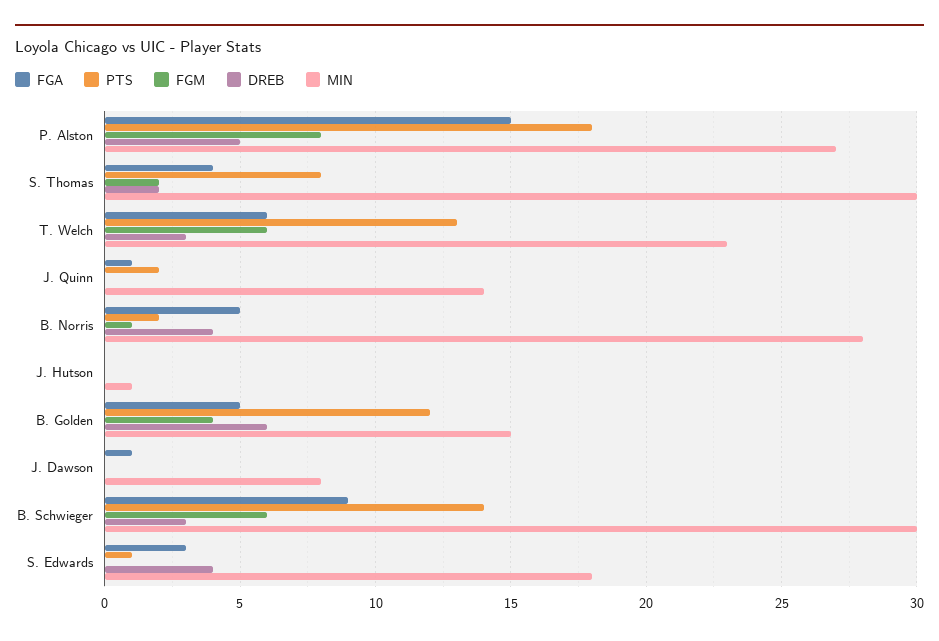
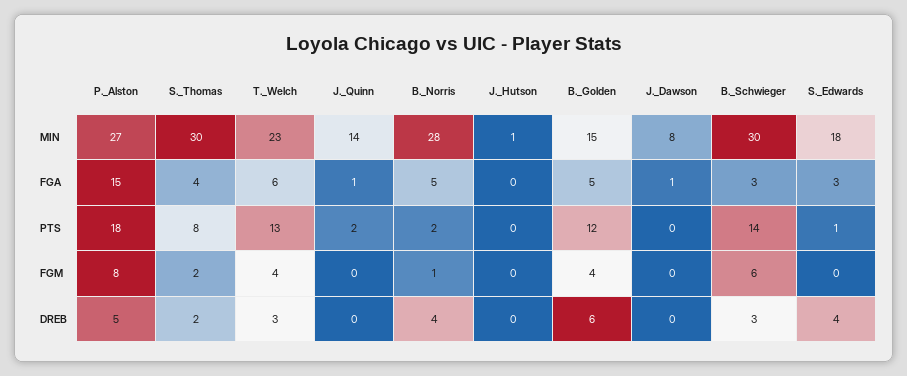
  {
    "FGA": {
      "P. Alston": 15,
      "S. Thomas": 4,
      "T. Welch": 6,
      "J. Quinn": 1,
      "B. Norris": 5,
      "J. Hutson": 0,
      "B. Golden": 5,
      "J. Dawson": 1,
-     "B. Schwieger": 9,
+     "B. Schwieger": 3,
      "S. Edwards": 3
    },
    "PTS": {
      "P. Alston": 18,
      "S. Thomas": 8,
      "T. Welch": 13,
      "J. Quinn": 2,
      "B. Norris": 2,
      "J. Hutson": 0,
      "B. Golden": 12,
      "J. Dawson": 0,
      "B. Schwieger": 14,
      "S. Edwards": 1
    },
    "FGM": {
      "P. Alston": 8,
      "S. Thomas": 2,
-     "T. Welch": 6,
+     "T. Welch": 4,
      "J. Quinn": 0,
      "B. Norris": 1,
      "J. Hutson": 0,
      "B. Golden": 4,
      "J. Dawson": 0,
      "B. Schwieger": 6,
      "S. Edwards": 0
    },
    "DREB": {
      "P. Alston": 5,
      "S. Thomas": 2,
      "T. Welch": 3,
      "J. Quinn": 0,
      "B. Norris": 4,
      "J. Hutson": 0,
      "B. Golden": 6,
      "J. Dawson": 0,
      "B. Schwieger": 3,
      "S. Edwards": 4
    },
    "MIN": {
      "P. Alston": 27,
      "S. Thomas": 30,
      "T. Welch": 23,
      "J. Quinn": 14,
      "B. Norris": 28,
      "J. Hutson": 1,
      "B. Golden": 15,
      "J. Dawson": 8,
      "B. Schwieger": 30,
      "S. Edwards": 18
    }
  }

